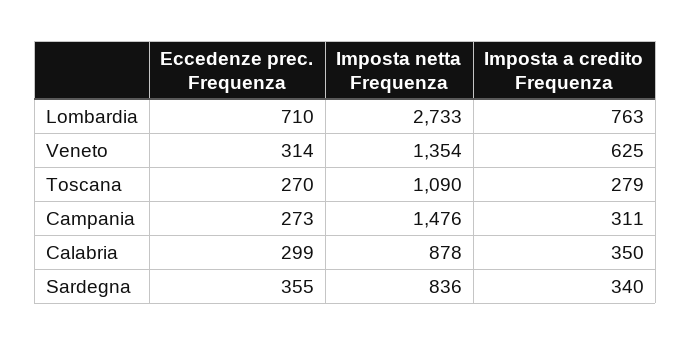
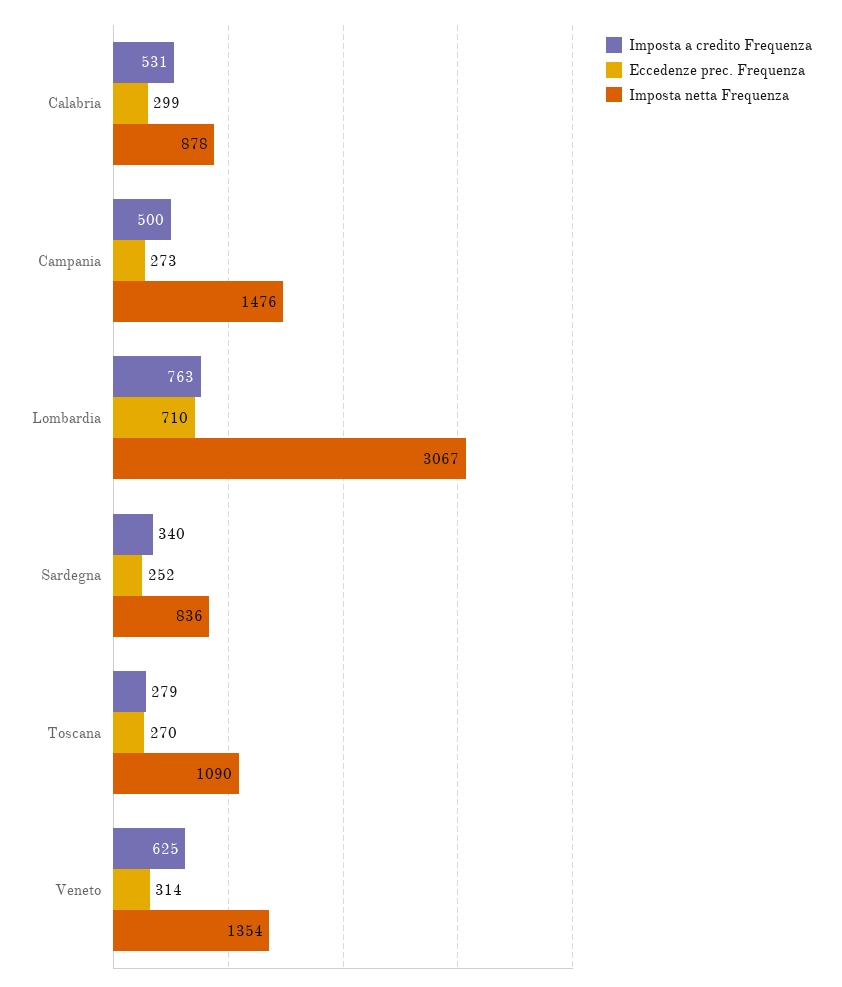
  {
    "Eccedenze prec. Frequenza": {
      "Lombardia": 710,
      "Veneto": 314,
      "Toscana": 270,
      "Campania": 273,
      "Calabria": 299,
-     "Sardegna": 355
+     "Sardegna": 252
    },
    "Imposta netta Frequenza": {
-     "Lombardia": 2733,
+     "Lombardia": 3067,
      "Veneto": 1354,
      "Toscana": 1090,
      "Campania": 1476,
      "Calabria": 878,
      "Sardegna": 836
    },
    "Imposta a credito Frequenza": {
      "Lombardia": 763,
      "Veneto": 625,
      "Toscana": 279,
-     "Campania": 311,
+     "Campania": 500,
-     "Calabria": 350,
+     "Calabria": 531,
      "Sardegna": 340
    }
  }

